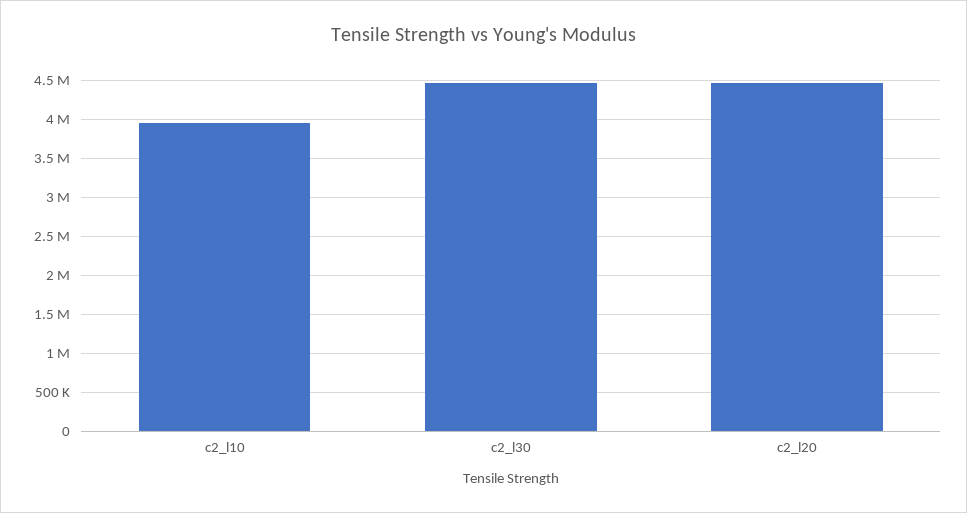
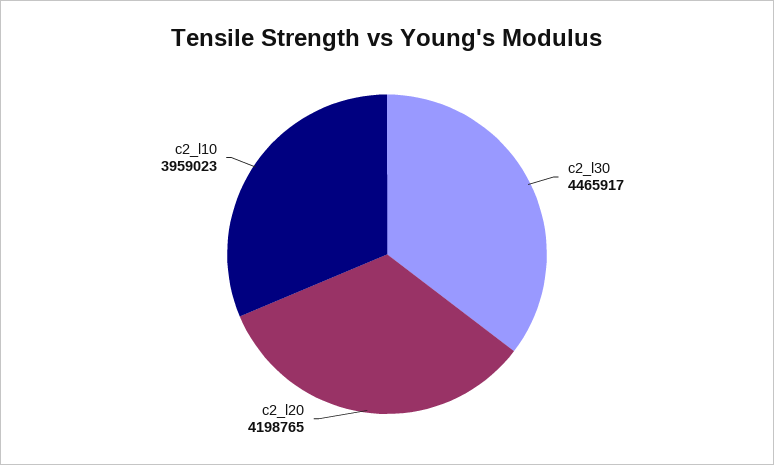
  {
    "c2_l10": 3959023,
    "c2_l30": 4465917,
-   "c2_l20": 4500000
+   "c2_l20": 4198765
  }

